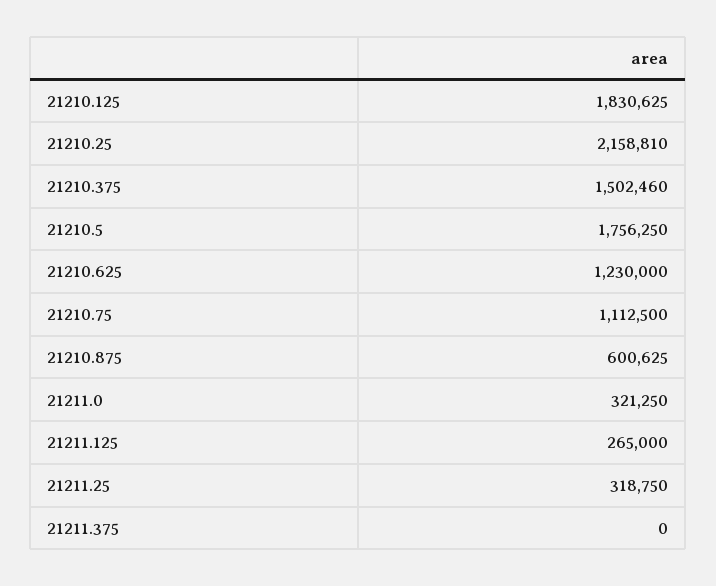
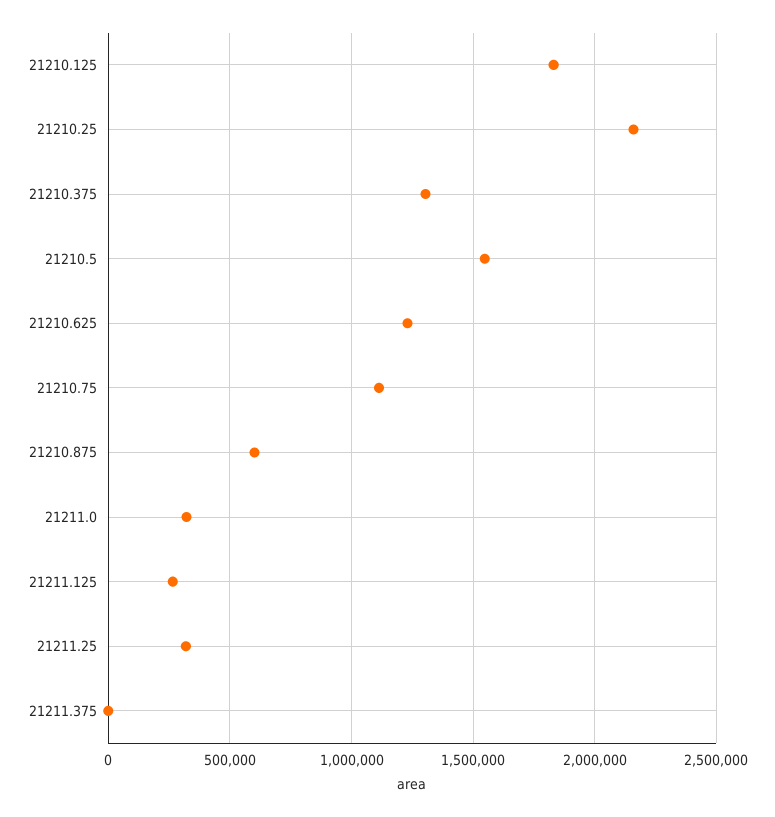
  {
    "21210.125": 1830625,
    "21210.25": 2158810,
-   "21210.375": 1502460,
+   "21210.375": 1300000,
-   "21210.5": 1756250,
+   "21210.5": 1550000,
    "21210.625": 1230000,
    "21210.75": 1112500,
    "21210.875": 600625,
    "21211.0": 321250,
    "21211.125": 265000,
    "21211.25": 318750,
    "21211.375": 0
  }

